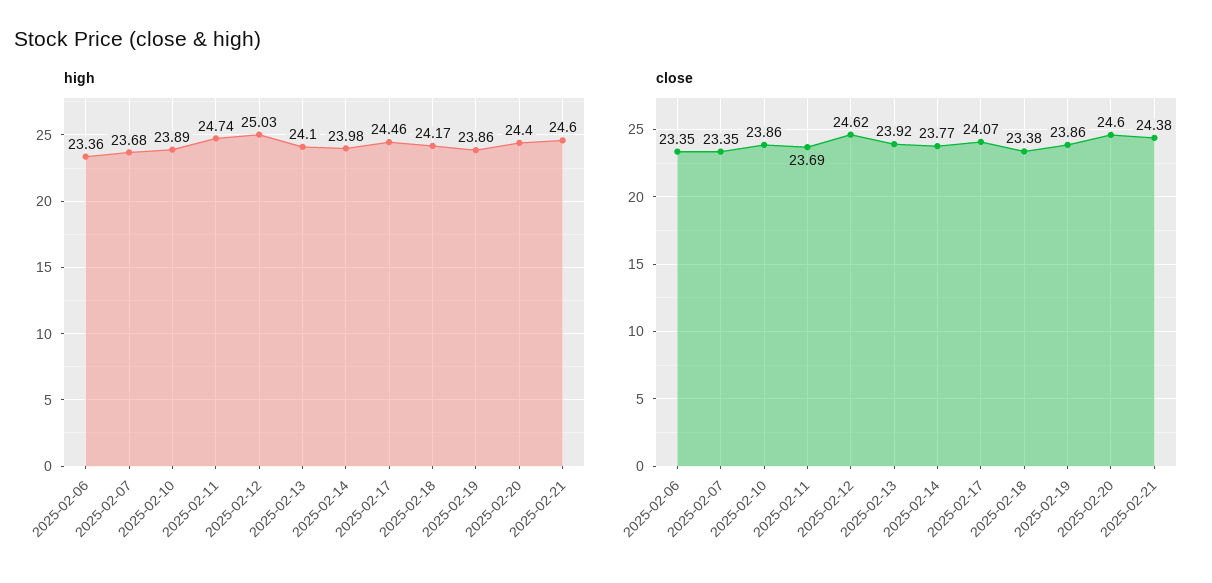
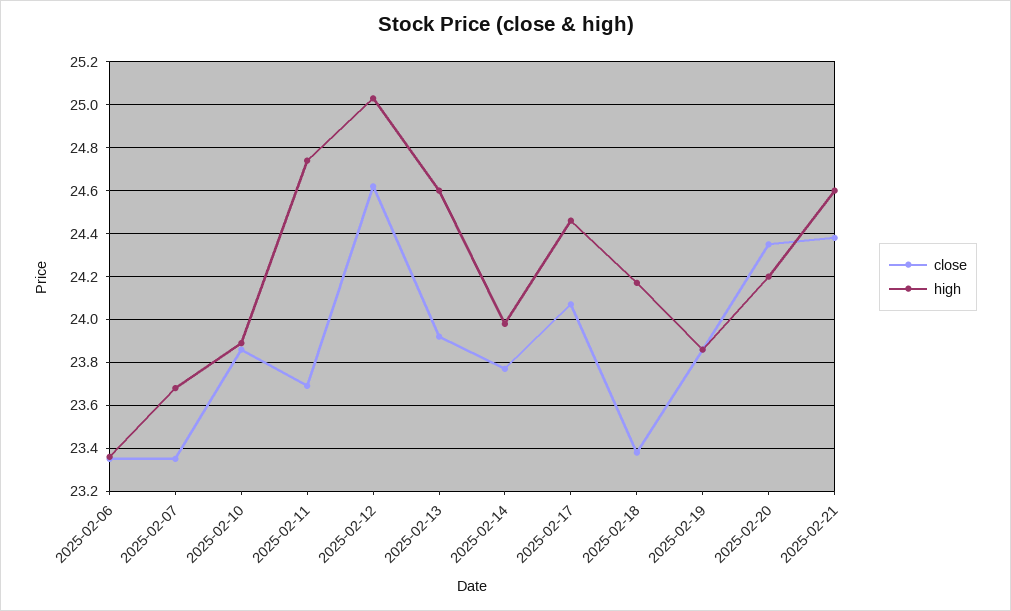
  {
    "high": {
      "2025-02-06": 23.36,
      "2025-02-07": 23.68,
      "2025-02-10": 23.89,
      "2025-02-11": 24.74,
      "2025-02-12": 25.03,
-     "2025-02-13": 24.1,
+     "2025-02-13": 24.6,
      "2025-02-14": 23.98,
      "2025-02-17": 24.46,
      "2025-02-18": 24.17,
      "2025-02-19": 23.86,
-     "2025-02-20": 24.4,
+     "2025-02-20": 24.2,
      "2025-02-21": 24.6
    },
    "close": {
      "2025-02-06": 23.35,
      "2025-02-07": 23.35,
      "2025-02-10": 23.86,
      "2025-02-11": 23.69,
      "2025-02-12": 24.62,
      "2025-02-13": 23.92,
      "2025-02-14": 23.77,
      "2025-02-17": 24.07,
      "2025-02-18": 23.38,
      "2025-02-19": 23.86,
-     "2025-02-20": 24.6,
+     "2025-02-20": 24.35,
      "2025-02-21": 24.38
    }
  }

